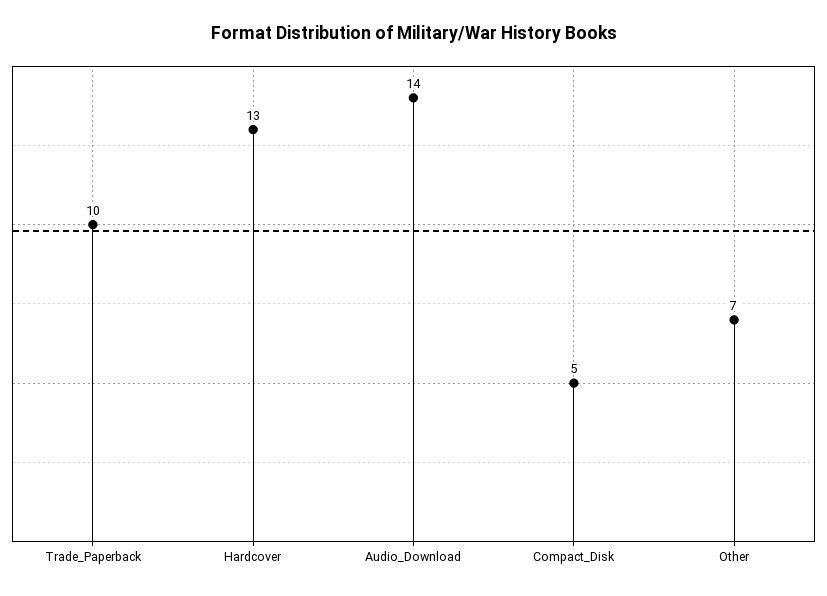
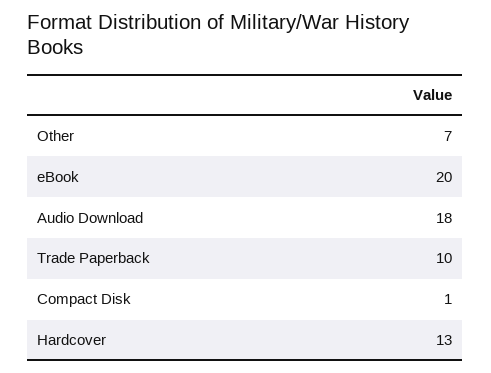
  {
    "Trade_Paperback": 10,
    "Hardcover": 13,
-   "Audio_Download": 14,
+   "Audio_Download": 18,
-   "Compact_Disk": 5,
+   "Compact_Disk": 1,
-   "Other": 7
+   "Other": 7,
+   "eBook": 20
  }

